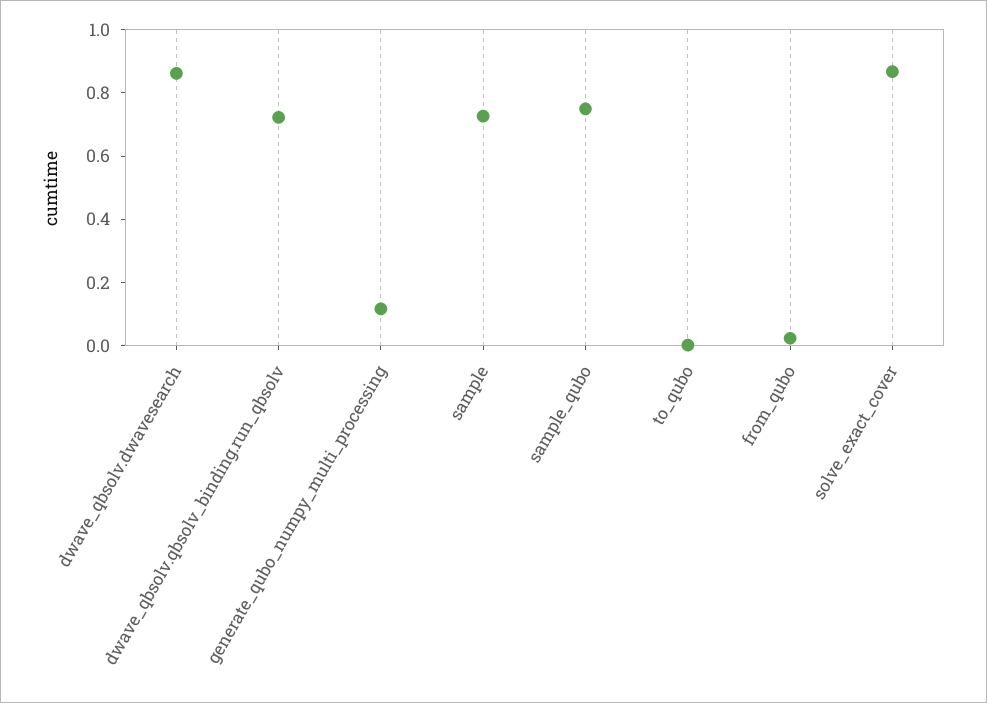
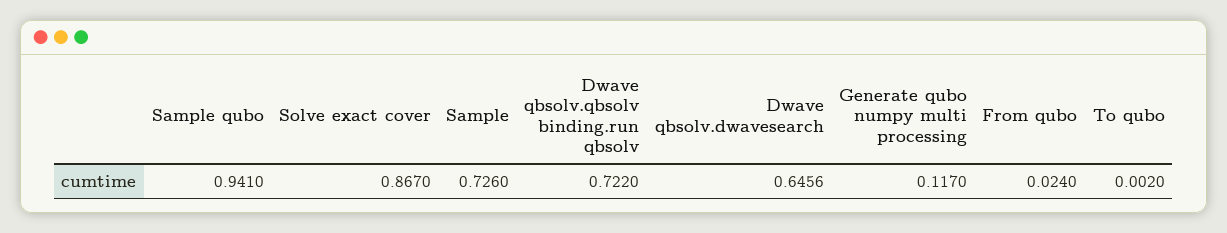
  {
-   "dwave_qbsolv.dwavesearch": 0.85,
+   "dwave_qbsolv.dwavesearch": 0.6456,
    "dwave_qbsolv.qbsolv_binding.run_qbsolv": 0.722,
    "generate_qubo_numpy_multi_processing": 0.117,
    "sample": 0.726,
-   "sample_qubo": 0.75,
+   "sample_qubo": 0.941,
    "to_qubo": 0.002,
    "from_qubo": 0.024,
    "solve_exact_cover": 0.867
  }

